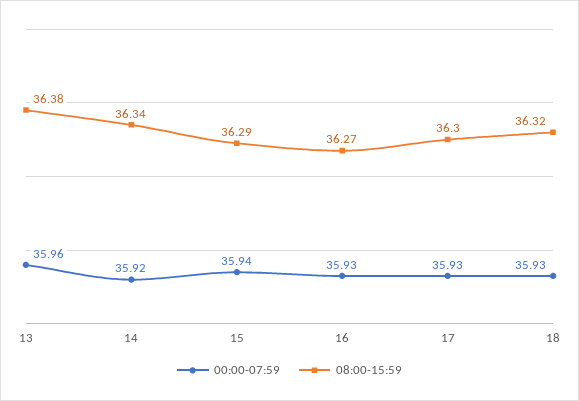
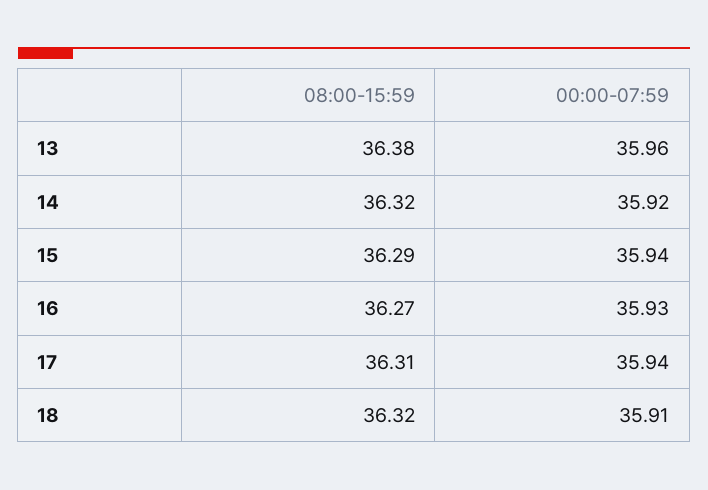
  {
    "00:00-07:59": {
      "13": 35.96,
      "14": 35.92,
      "15": 35.94,
      "16": 35.93,
-     "17": 35.93,
+     "17": 35.94,
-     "18": 35.93
+     "18": 35.91
    },
    "08:00-15:59": {
      "13": 36.38,
-     "14": 36.34,
+     "14": 36.32,
      "15": 36.29,
      "16": 36.27,
-     "17": 36.3,
+     "17": 36.31,
      "18": 36.32
    }
  }

